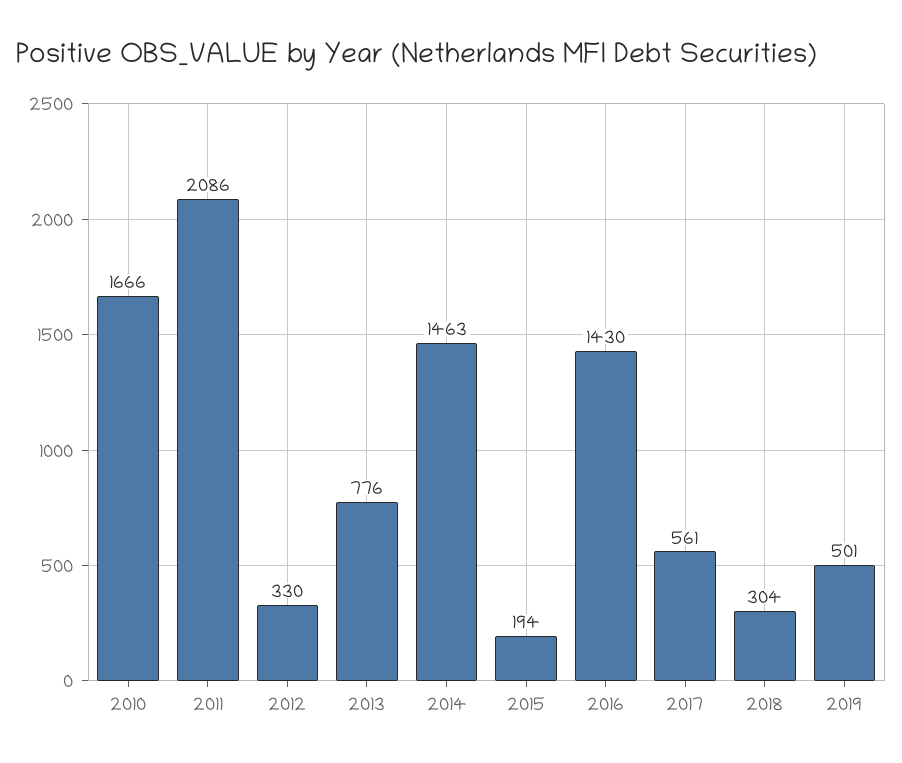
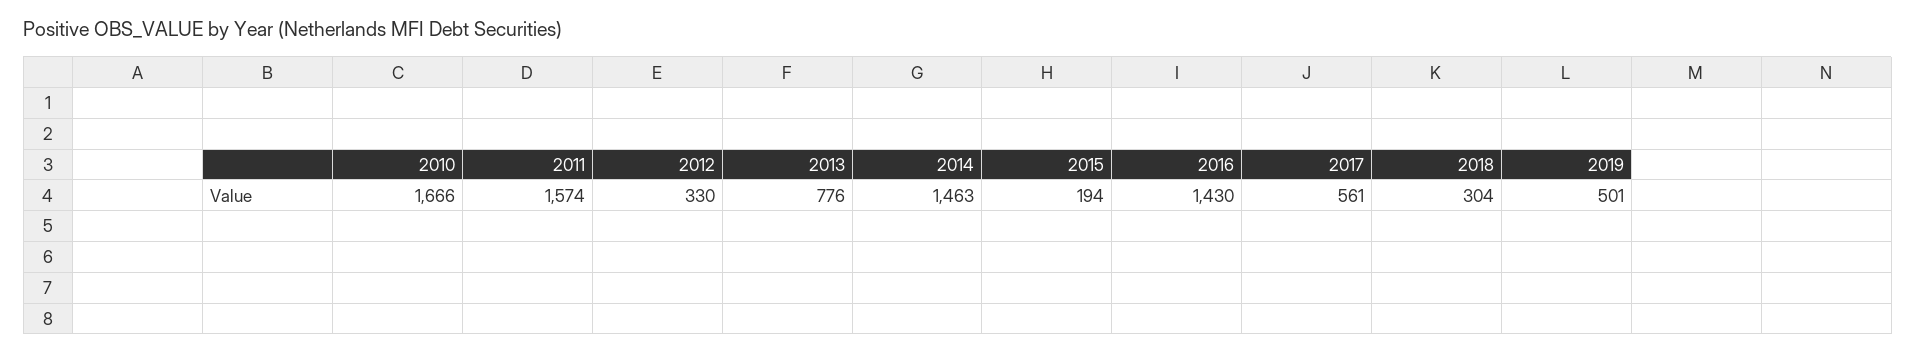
  {
    "2010": 1666,
-   "2011": 2086,
+   "2011": 1574,
    "2012": 330,
    "2013": 776,
    "2014": 1463,
    "2015": 194,
    "2016": 1430,
    "2017": 561,
    "2018": 304,
    "2019": 501
  }

